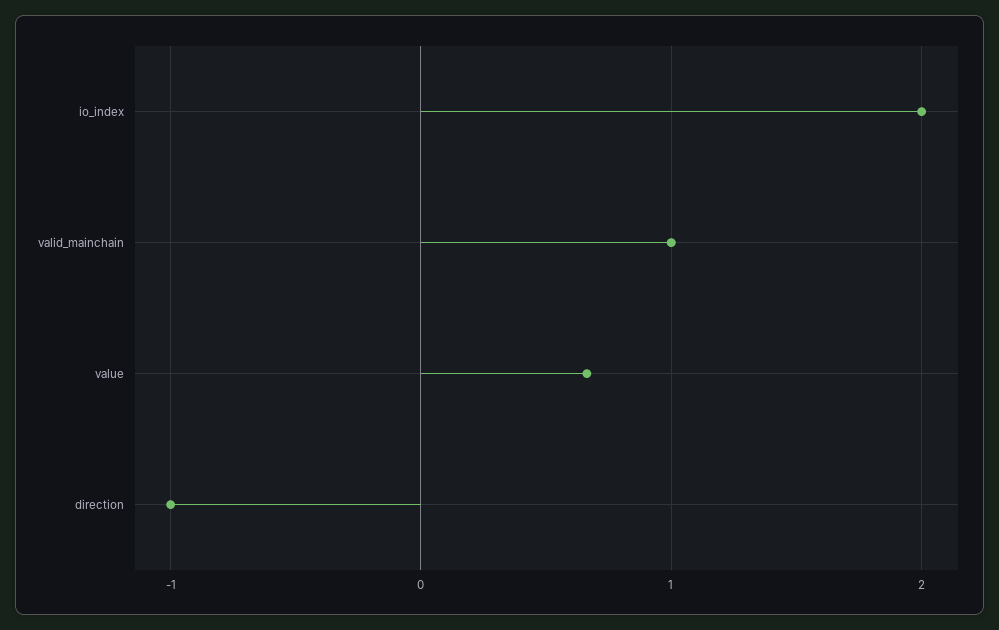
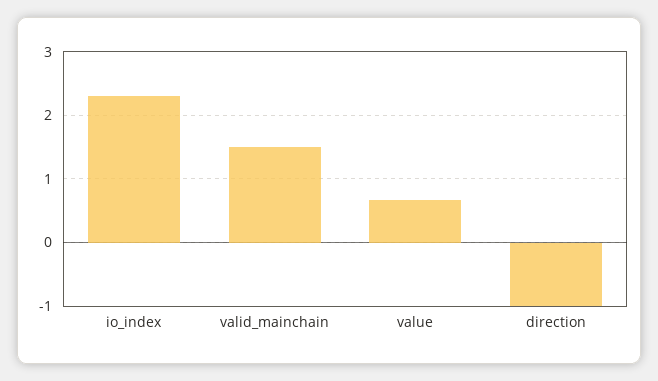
  {
-   "io_index": 2,
+   "io_index": 2.3,
-   "valid_mainchain": 1,
+   "valid_mainchain": 1.5,
    "value": 0.7,
    "direction": -1
  }

